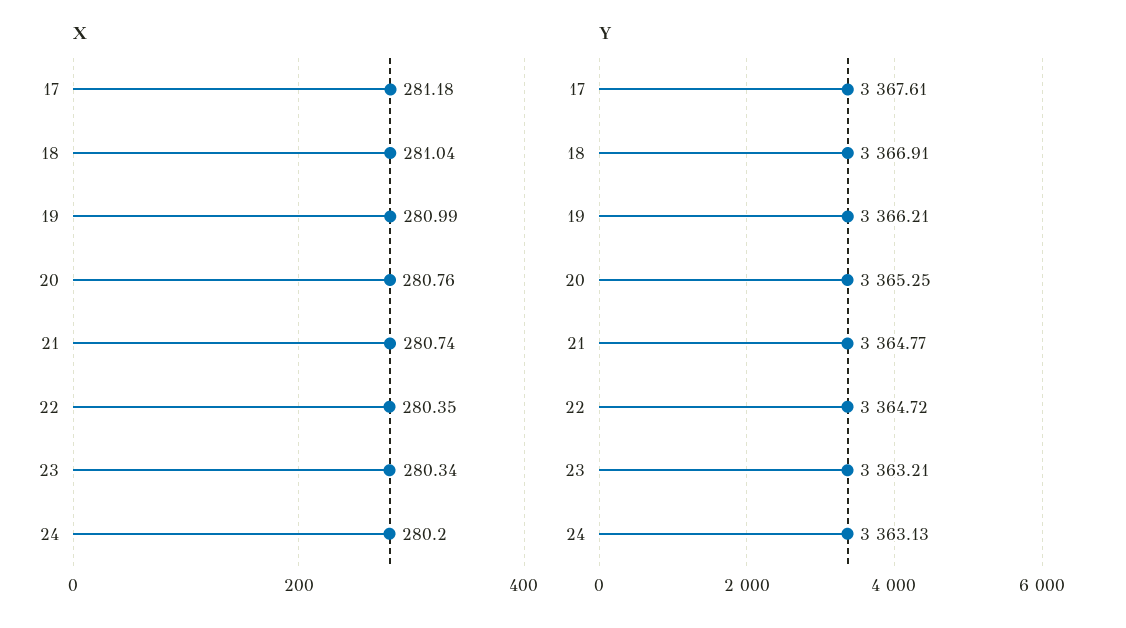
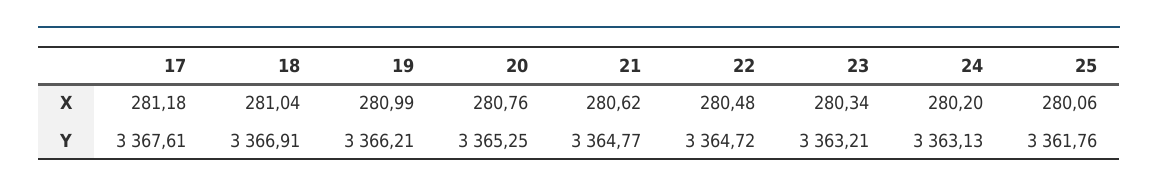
  {
    "X": {
      "17": 281.18,
      "18": 281.04,
      "19": 280.99,
      "20": 280.76,
-     "21": 280.74,
+     "21": 280.62,
-     "22": 280.35,
+     "22": 280.48,
      "23": 280.34,
-     "24": 280.2
+     "24": 280.2,
+     "25": 280.06
    },
    "Y": {
      "17": 3367.61,
      "18": 3366.91,
      "19": 3366.21,
      "20": 3365.25,
      "21": 3364.77,
      "22": 3364.72,
      "23": 3363.21,
-     "24": 3363.13
+     "24": 3363.13,
+     "25": 3361.76
    }
  }

